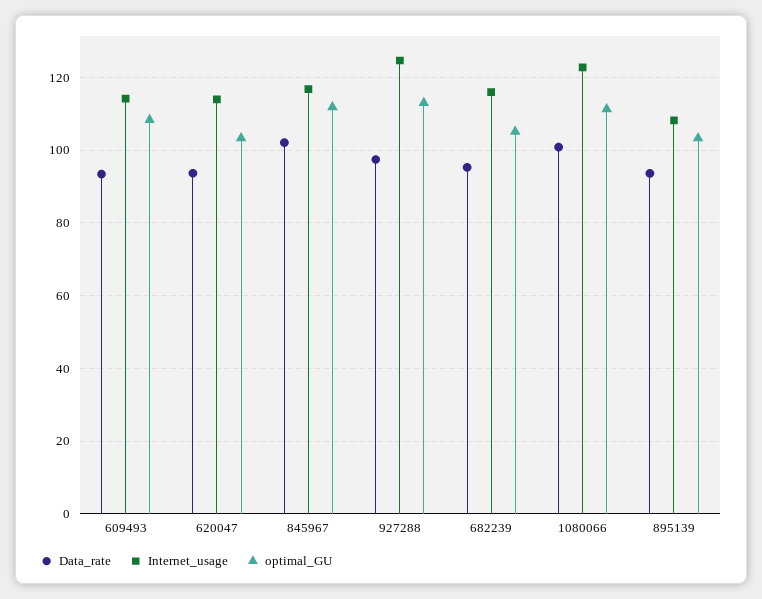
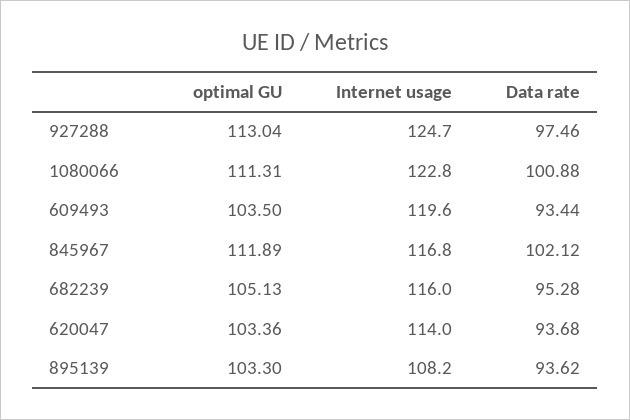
  {
    "Data_rate": {
      "609493": 93.44,
      "620047": 93.68,
      "845967": 102.12,
      "927288": 97.46,
      "682239": 95.28,
      "1080066": 100.88,
      "895139": 93.62
    },
    "Internet_usage": {
-     "609493": 114,
+     "609493": 119.6,
      "620047": 114,
      "845967": 116.8,
      "927288": 124.7,
      "682239": 116,
      "1080066": 122.8,
      "895139": 108.2
    },
    "optimal_GU": {
-     "609493": 108,
+     "609493": 103.5,
      "620047": 103.36,
      "845967": 111.89,
      "927288": 113.04,
      "682239": 105.13,
      "1080066": 111.31,
      "895139": 103.3
    }
  }

